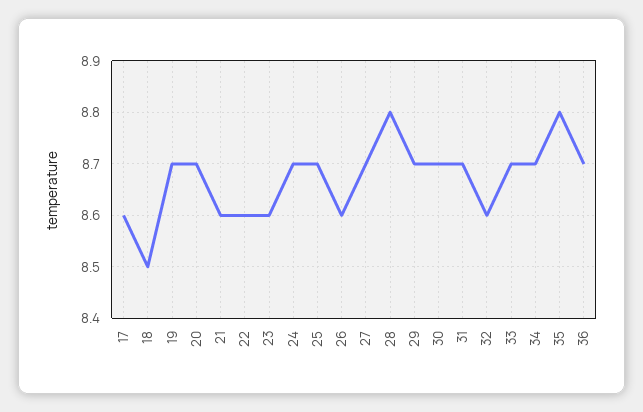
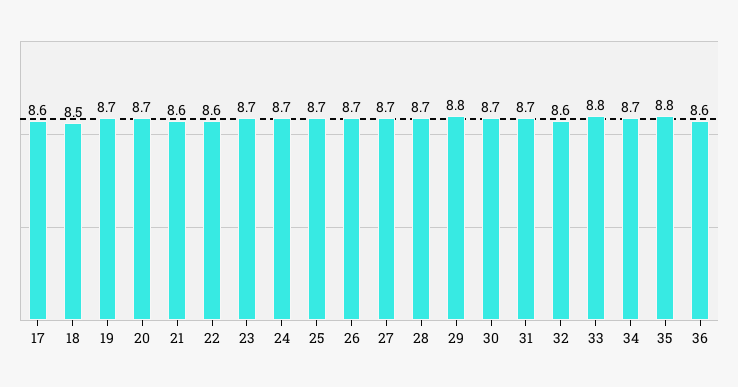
  {
    "17": 8.6,
    "18": 8.5,
    "19": 8.7,
    "20": 8.7,
    "21": 8.6,
    "22": 8.6,
-   "23": 8.6,
+   "23": 8.7,
    "24": 8.7,
    "25": 8.7,
-   "26": 8.6,
+   "26": 8.7,
    "27": 8.7,
-   "28": 8.8,
+   "28": 8.7,
-   "29": 8.7,
+   "29": 8.8,
    "30": 8.7,
    "31": 8.7,
    "32": 8.6,
-   "33": 8.7,
+   "33": 8.8,
    "34": 8.7,
    "35": 8.8,
-   "36": 8.7
+   "36": 8.6
  }

